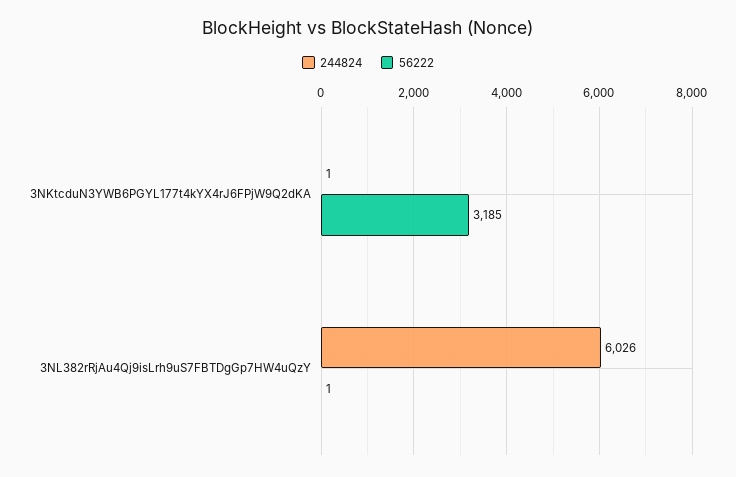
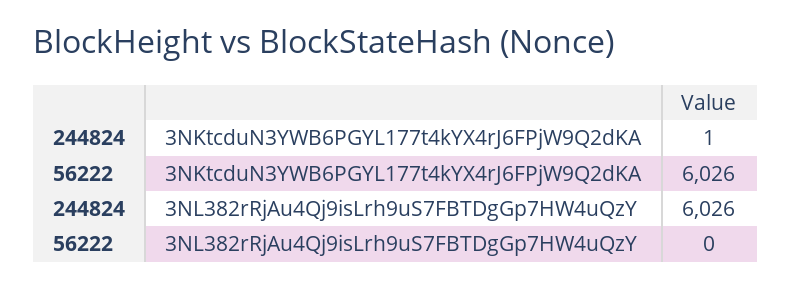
  {
    "244824": {
      "3NKtcduN3YWB6PGYL177t4kYX4rJ6FPjW9Q2dKA": 1,
      "3NL382rRjAu4Qj9isLrh9uS7FBTDgGp7HW4uQzY": 6026
    },
    "56222": {
-     "3NKtcduN3YWB6PGYL177t4kYX4rJ6FPjW9Q2dKA": 3185,
+     "3NKtcduN3YWB6PGYL177t4kYX4rJ6FPjW9Q2dKA": 6026,
-     "3NL382rRjAu4Qj9isLrh9uS7FBTDgGp7HW4uQzY": 1
+     "3NL382rRjAu4Qj9isLrh9uS7FBTDgGp7HW4uQzY": 0
    }
  }

